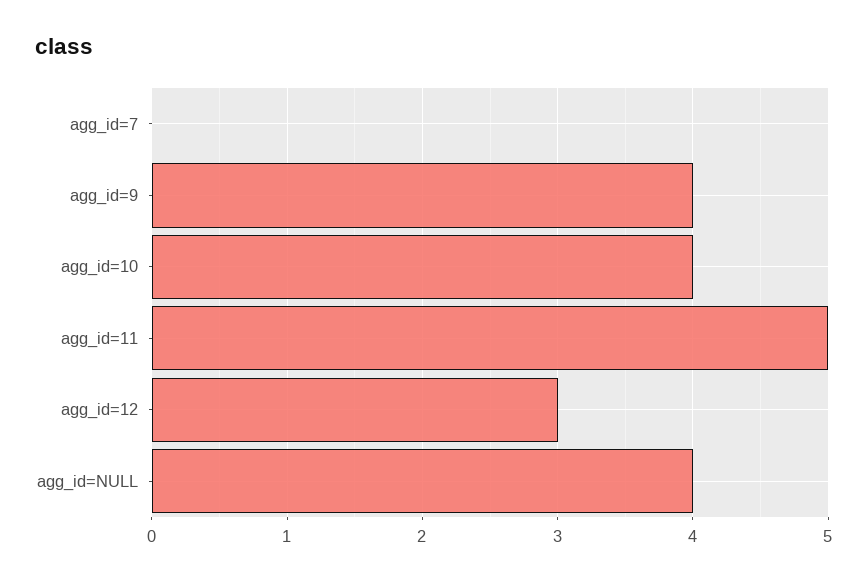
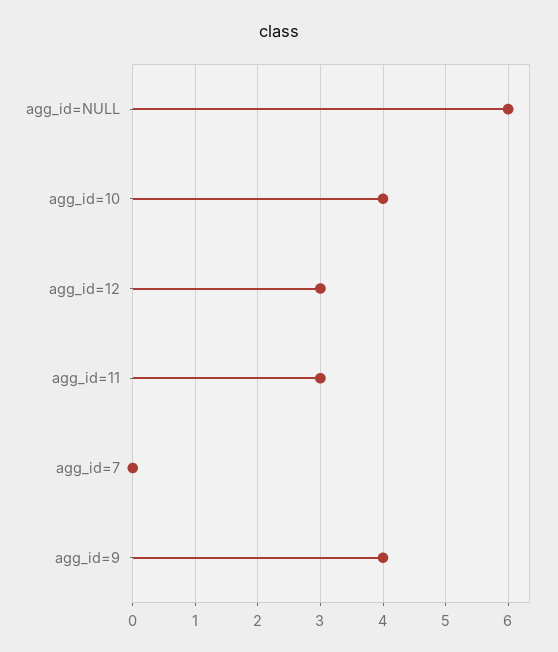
  {
    "agg_id=7": 0,
    "agg_id=9": 4,
    "agg_id=10": 4,
-   "agg_id=11": 5,
+   "agg_id=11": 3,
    "agg_id=12": 3,
-   "agg_id=NULL": 4
+   "agg_id=NULL": 6
  }

